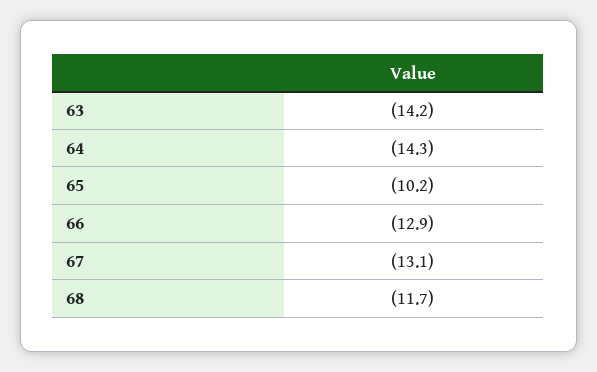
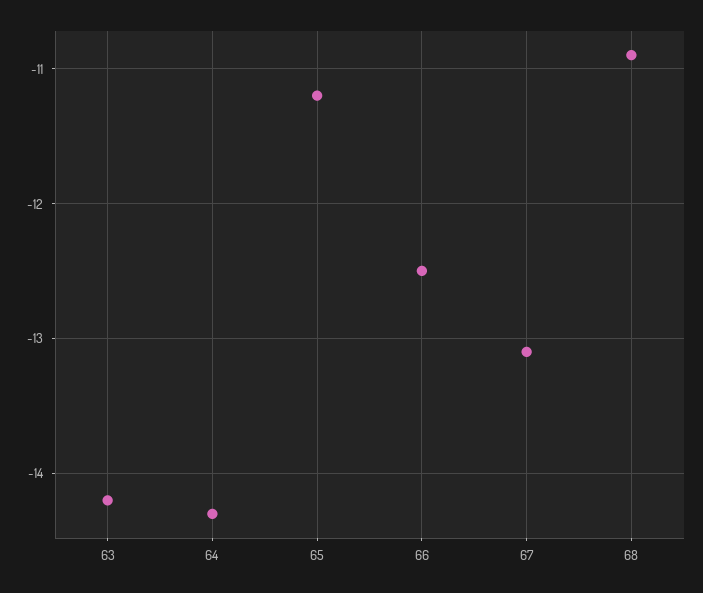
  {
    "63": -14.2,
    "64": -14.3,
-   "65": -10.2,
+   "65": -11.2,
-   "66": -12.9,
+   "66": -12.5,
    "67": -13.1,
-   "68": -11.7
+   "68": -10.9
  }

